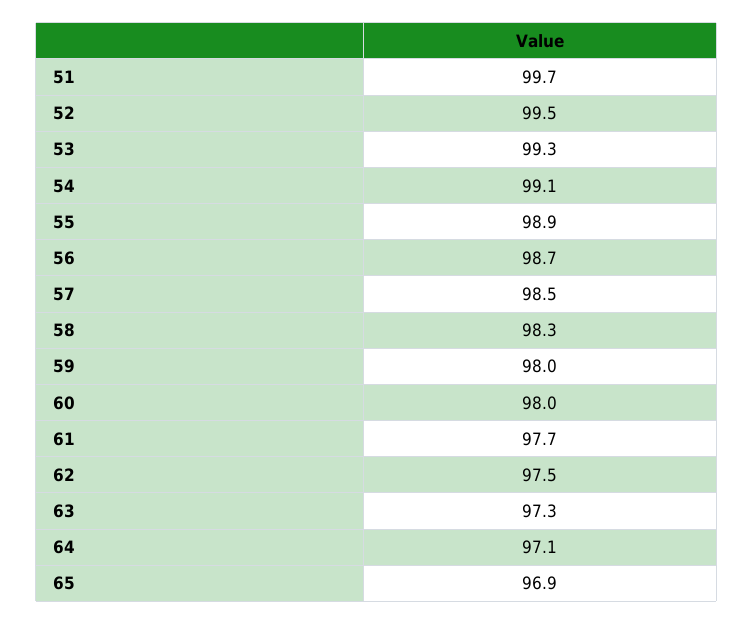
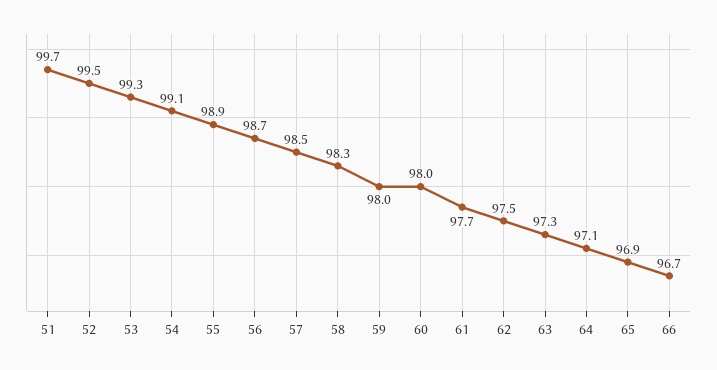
  {
    "51": 99.7,
    "52": 99.5,
    "53": 99.3,
    "54": 99.1,
    "55": 98.9,
    "56": 98.7,
    "57": 98.5,
    "58": 98.3,
    "59": 98,
    "60": 98,
    "61": 97.7,
    "62": 97.5,
    "63": 97.3,
    "64": 97.1,
-   "65": 96.9
+   "65": 96.9,
+   "66": 96.7
  }

